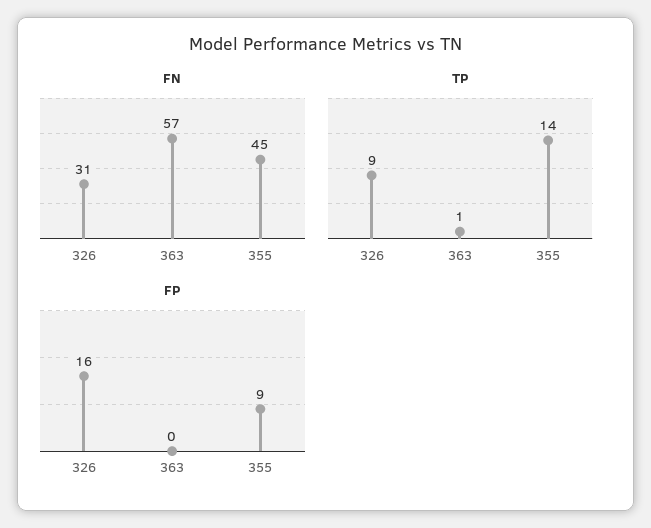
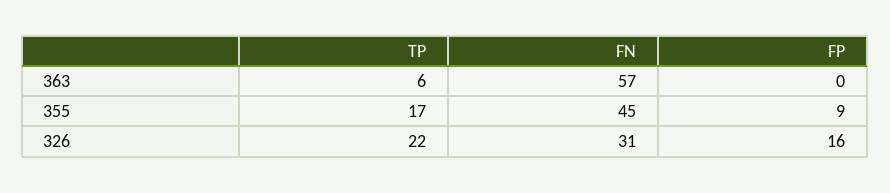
  {
    "FN": {
      "326": 31,
      "363": 57,
      "355": 45
    },
    "TP": {
-     "326": 9,
+     "326": 22,
-     "363": 1,
+     "363": 6,
-     "355": 14
+     "355": 17
    },
    "FP": {
      "326": 16,
      "363": 0,
      "355": 9
    }
  }

